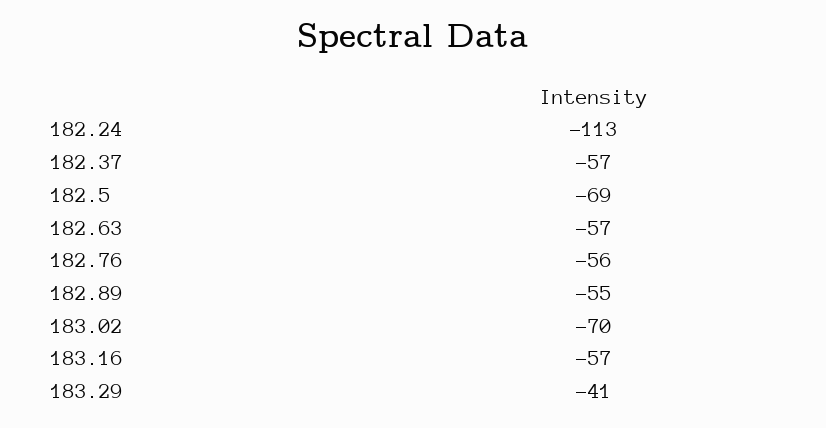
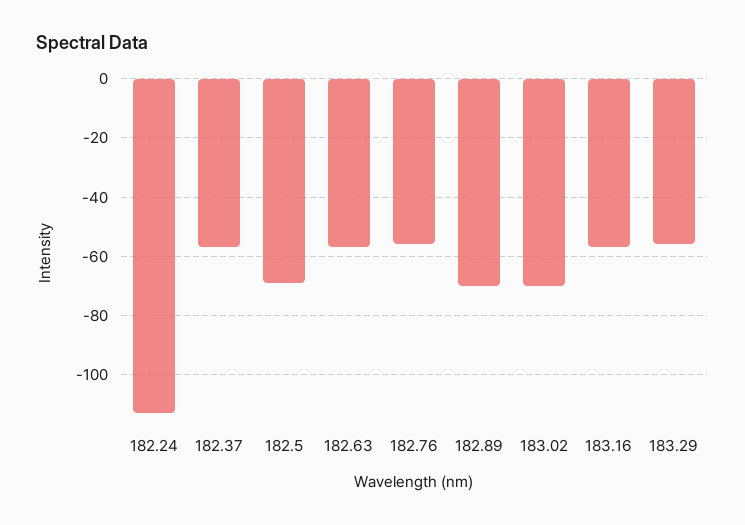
  {
    "182.24": -113,
    "182.37": -57,
    "182.5": -69,
    "182.63": -57,
    "182.76": -56,
-   "182.89": -55,
+   "182.89": -70,
    "183.02": -70,
    "183.16": -57,
-   "183.29": -41
+   "183.29": -55
  }

